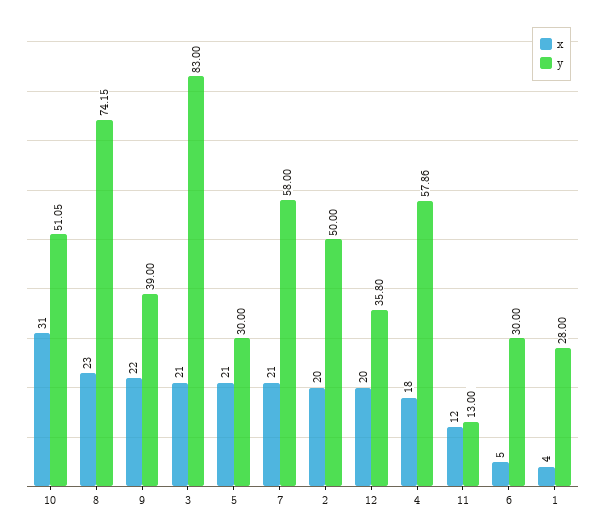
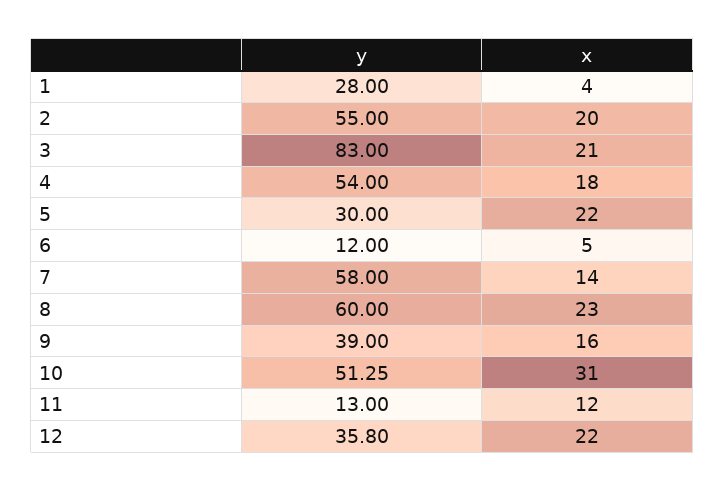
  {
    "x": {
      "10": 31,
      "8": 23,
-     "9": 22,
+     "9": 16,
      "3": 21,
-     "5": 21,
+     "5": 22,
-     "7": 21,
+     "7": 14,
      "2": 20,
-     "12": 20,
+     "12": 22,
      "4": 18,
      "11": 12,
      "6": 5,
      "1": 4
    },
    "y": {
-     "10": 51.05,
+     "10": 51.25,
-     "8": 74.15,
+     "8": 60,
      "9": 39,
      "3": 83,
      "5": 30,
      "7": 58,
-     "2": 50,
+     "2": 55,
      "12": 35.8,
-     "4": 57.86,
+     "4": 54,
      "11": 13,
-     "6": 30,
+     "6": 12,
      "1": 28
    }
  }

